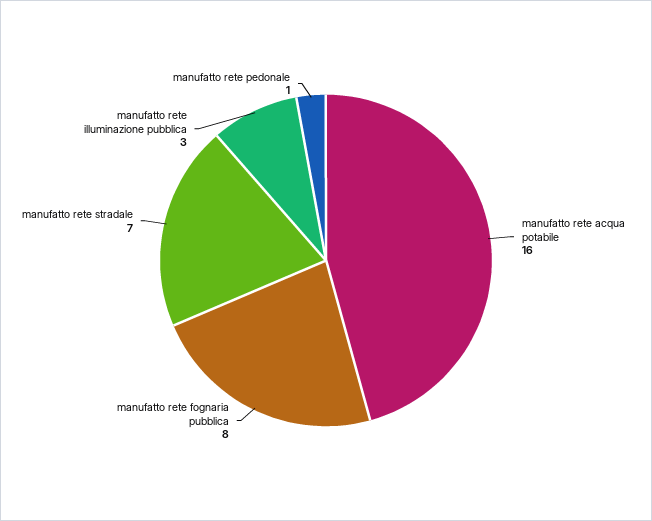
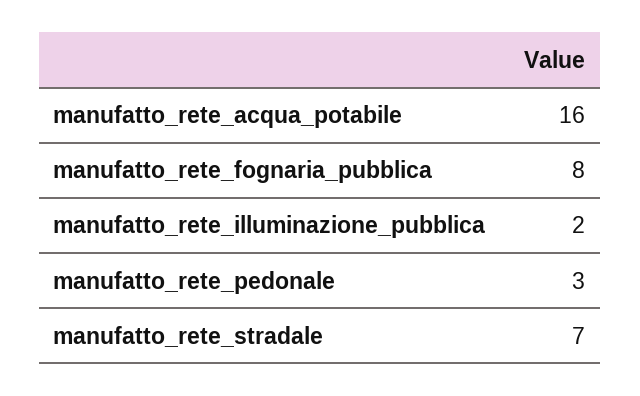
  {
    "manufatto rete acqua potabile": 16,
    "manufatto rete fognaria pubblica": 8,
    "manufatto rete stradale": 7,
-   "manufatto rete illuminazione pubblica": 3,
+   "manufatto rete illuminazione pubblica": 2,
-   "manufatto rete pedonale": 1
+   "manufatto rete pedonale": 3
  }

